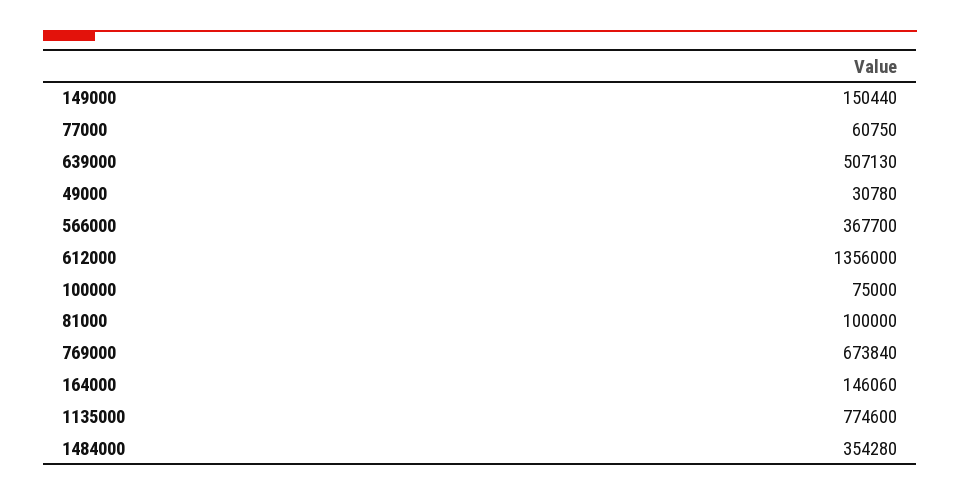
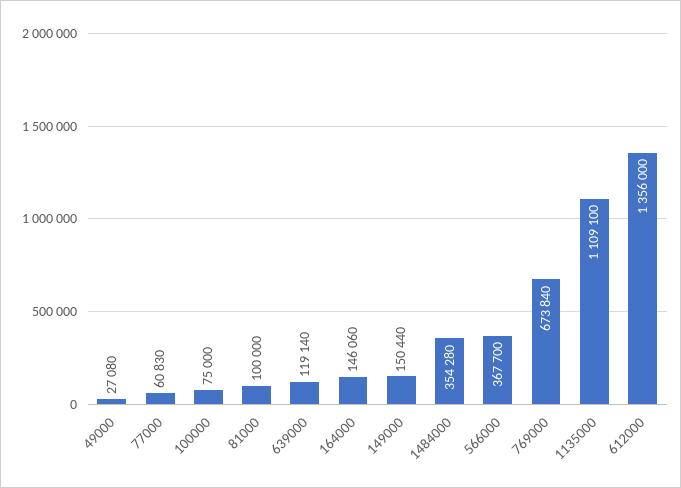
  {
    "149000": 150440,
-   "77000": 60750,
+   "77000": 60830,
-   "639000": 507130,
+   "639000": 119140,
-   "49000": 30780,
+   "49000": 27080,
    "566000": 367700,
    "612000": 1356000,
    "100000": 75000,
    "81000": 100000,
    "769000": 673840,
    "164000": 146060,
-   "1135000": 774600,
+   "1135000": 1109100,
    "1484000": 354280
  }

